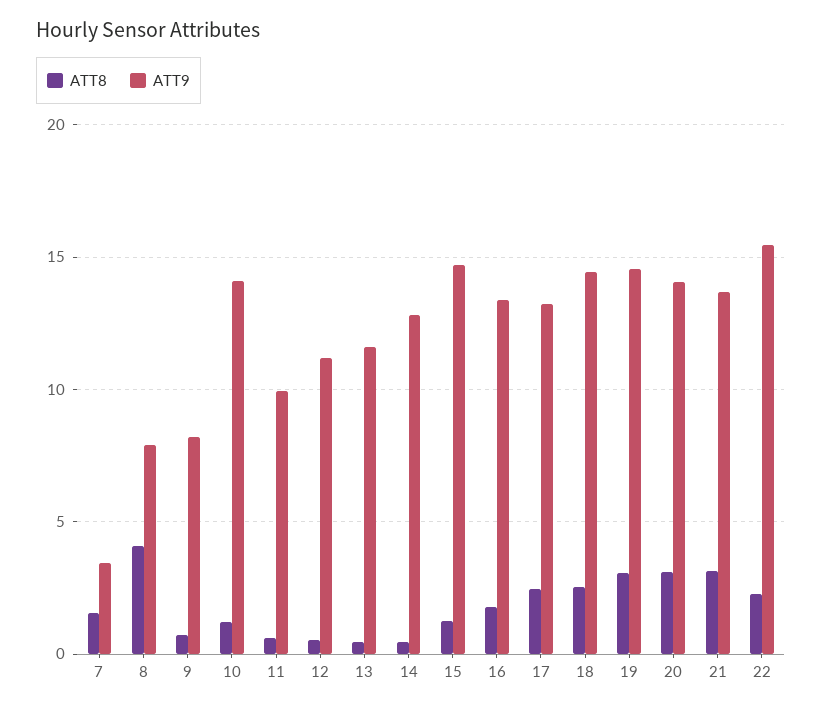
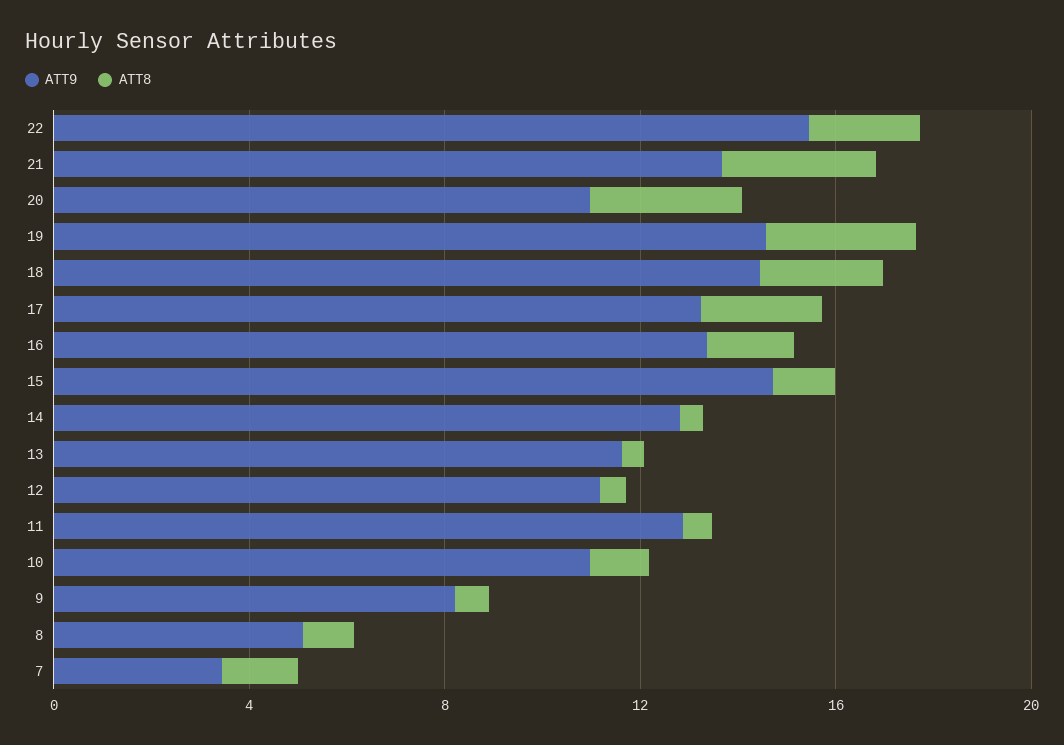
  {
    "ATT8": {
      "7": 1.5,
-     "8": 4,
+     "8": 1,
      "9": 0.5,
      "10": 1,
      "11": 0.5,
      "12": 0.5,
      "13": 0.5,
      "14": 0.5,
      "15": 1.5,
      "16": 2,
      "17": 2.5,
      "18": 2.5,
      "19": 3,
      "20": 3,
      "21": 3,
      "22": 2.5
    },
    "ATT9": {
      "7": 3.5,
-     "8": 8,
+     "8": 5,
      "9": 8,
-     "10": 14,
+     "10": 11,
-     "11": 10,
+     "11": 13,
      "12": 11,
      "13": 11.5,
      "14": 13,
      "15": 14.5,
      "16": 13.5,
      "17": 13,
      "18": 14.5,
      "19": 14.5,
-     "20": 14,
+     "20": 11,
      "21": 13.5,
      "22": 15.5
    }
  }

